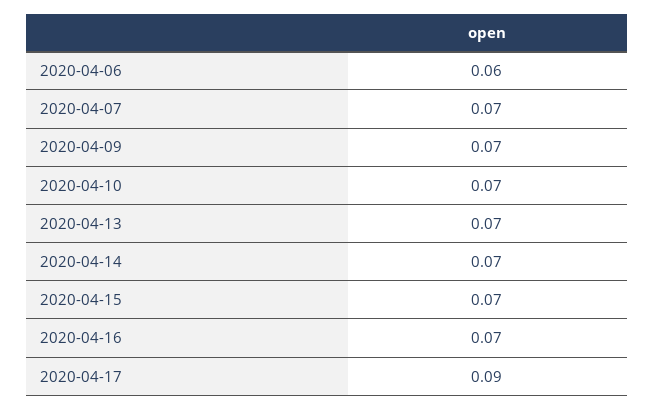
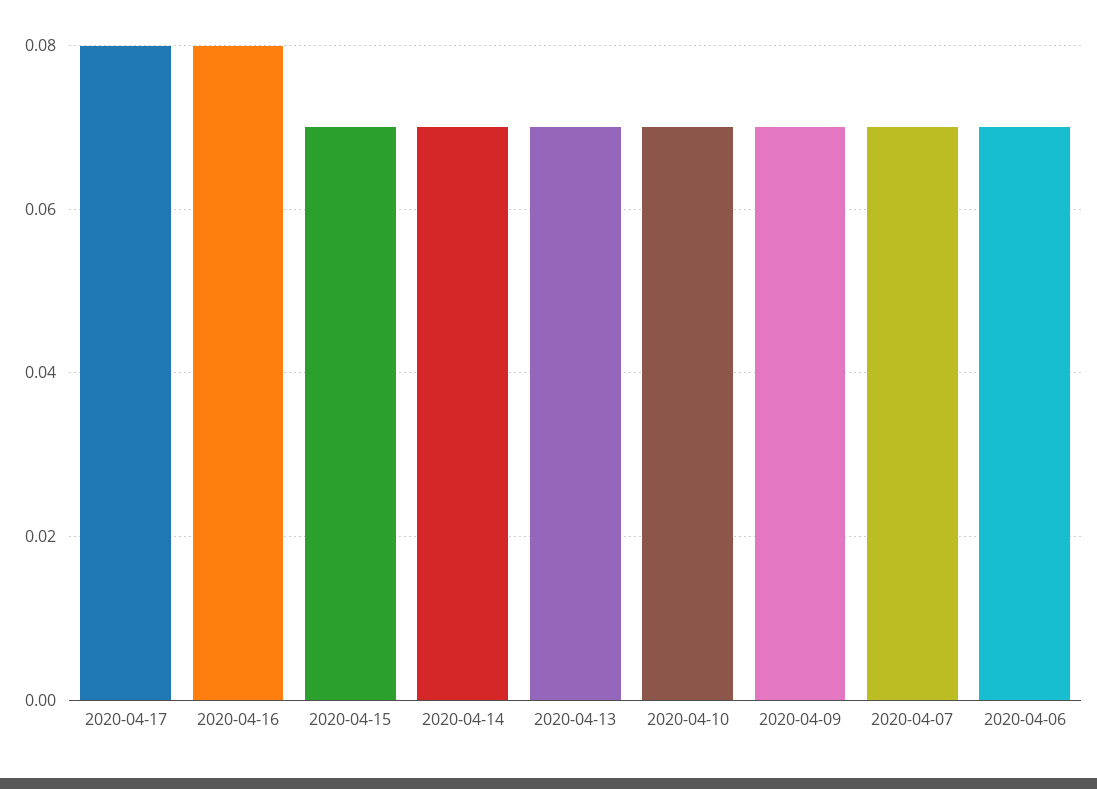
  {
-   "2020-04-06": 0.06,
+   "2020-04-06": 0.07,
    "2020-04-07": 0.07,
    "2020-04-09": 0.07,
    "2020-04-10": 0.07,
    "2020-04-13": 0.07,
    "2020-04-14": 0.07,
    "2020-04-15": 0.07,
-   "2020-04-16": 0.07,
+   "2020-04-16": 0.08,
-   "2020-04-17": 0.09
+   "2020-04-17": 0.08
  }

